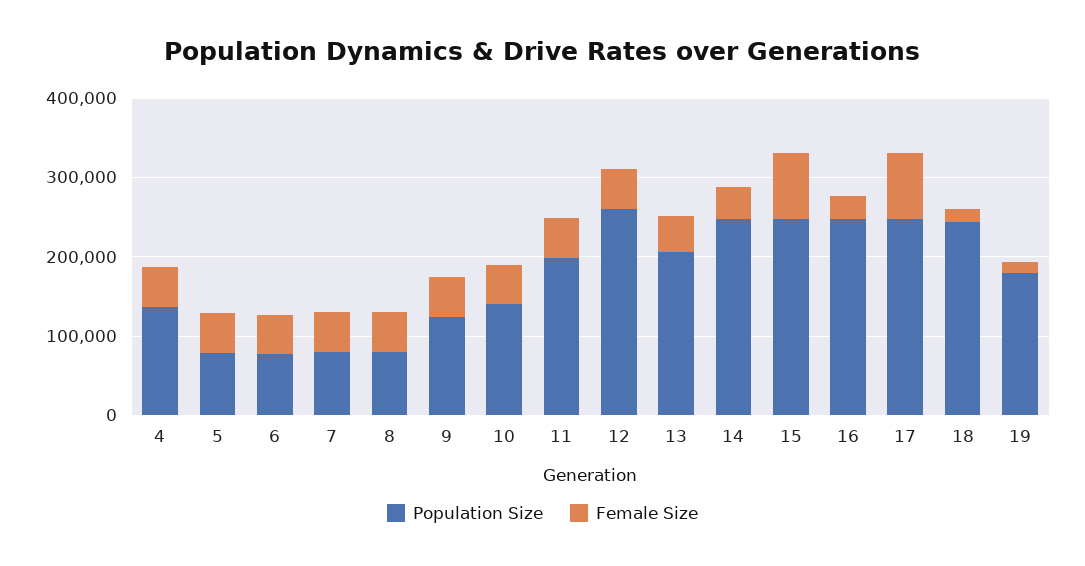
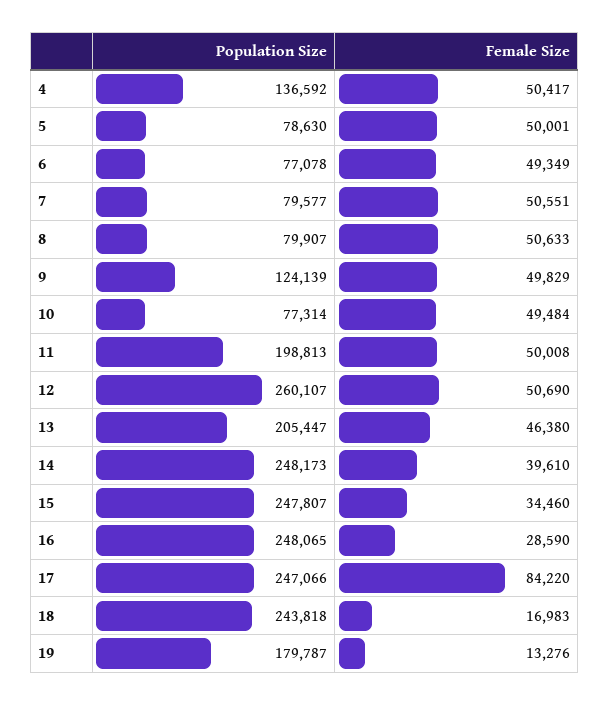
  {
    "Population Size": {
      "4": 136592,
      "5": 78630,
      "6": 77078,
      "7": 79577,
      "8": 79907,
      "9": 124139,
-     "10": 140000,
+     "10": 77314,
      "11": 198813,
      "12": 260107,
      "13": 205447,
      "14": 248173,
      "15": 247807,
      "16": 248065,
      "17": 247066,
      "18": 243818,
      "19": 179787
    },
    "Female Size": {
      "4": 50417,
      "5": 50001,
      "6": 49349,
      "7": 50551,
      "8": 50633,
      "9": 49829,
      "10": 49484,
      "11": 50008,
      "12": 50690,
      "13": 46380,
      "14": 39610,
-     "15": 80000,
+     "15": 34460,
      "16": 28590,
      "17": 84220,
      "18": 16983,
      "19": 13276
    }
  }

